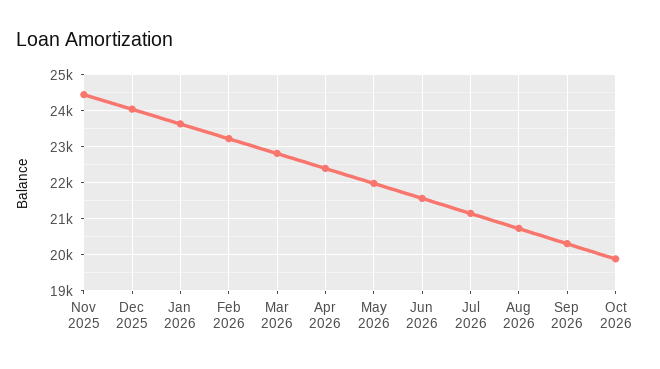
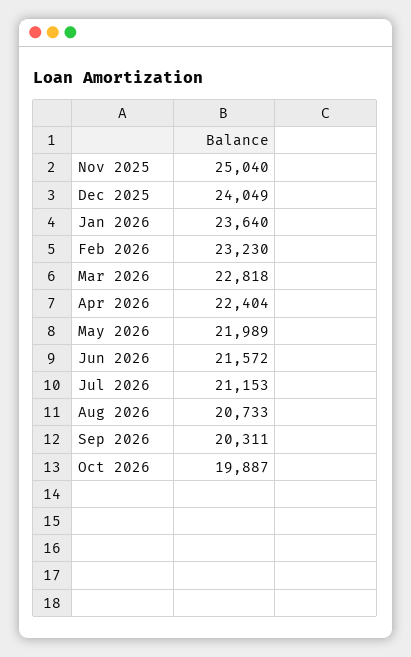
  {
-   "Nov 2025": 24400,
+   "Nov 2025": 25040,
    "Dec 2025": 24049,
    "Jan 2026": 23640,
    "Feb 2026": 23230,
    "Mar 2026": 22818,
    "Apr 2026": 22404,
    "May 2026": 21989,
    "Jun 2026": 21572,
    "Jul 2026": 21153,
    "Aug 2026": 20733,
    "Sep 2026": 20311,
    "Oct 2026": 19887
  }

